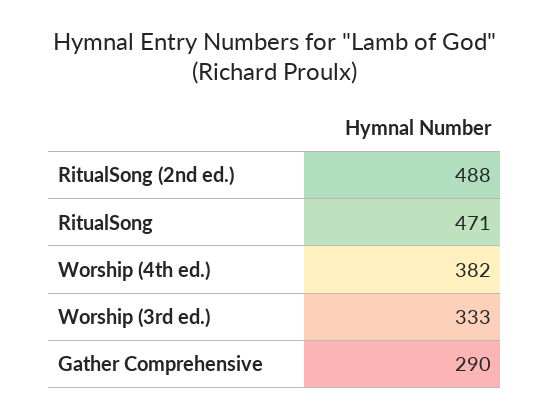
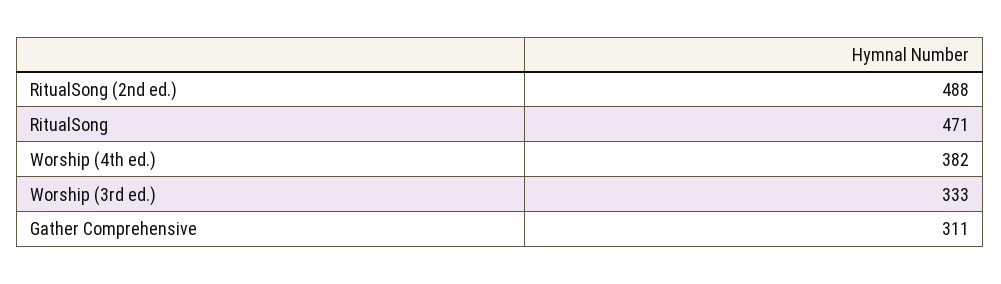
  {
    "RitualSong (2nd ed.)": 488,
    "RitualSong": 471,
    "Worship (4th ed.)": 382,
    "Worship (3rd ed.)": 333,
-   "Gather Comprehensive": 290
+   "Gather Comprehensive": 311
  }

